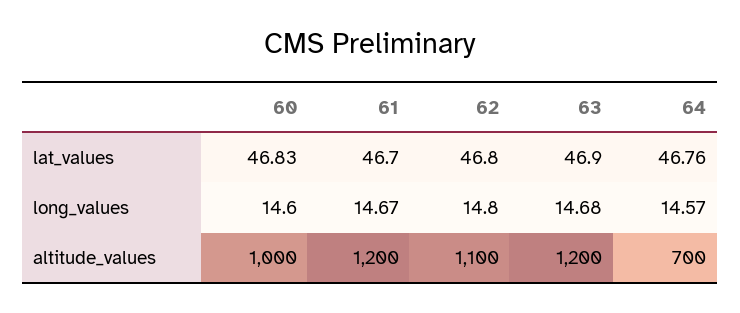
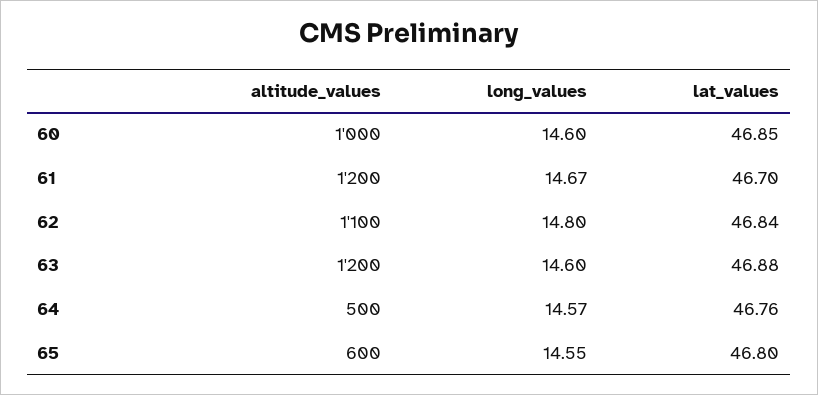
  {
    "60": {
-     "lat_values": 46.83,
+     "lat_values": 46.85,
      "long_values": 14.6,
      "altitude_values": 1000
    },
    "61": {
      "lat_values": 46.7,
      "long_values": 14.67,
      "altitude_values": 1200
    },
    "62": {
-     "lat_values": 46.8,
+     "lat_values": 46.84,
      "long_values": 14.8,
      "altitude_values": 1100
    },
    "63": {
-     "lat_values": 46.9,
+     "lat_values": 46.88,
-     "long_values": 14.68,
+     "long_values": 14.6,
      "altitude_values": 1200
    },
    "64": {
      "lat_values": 46.76,
      "long_values": 14.57,
-     "altitude_values": 700
+     "altitude_values": 500
-   }
+   },
+   "65": {
+     "altitude_values": 600,
+     "long_values": 14.55,
+     "lat_values": 46.8
+   }
  }

